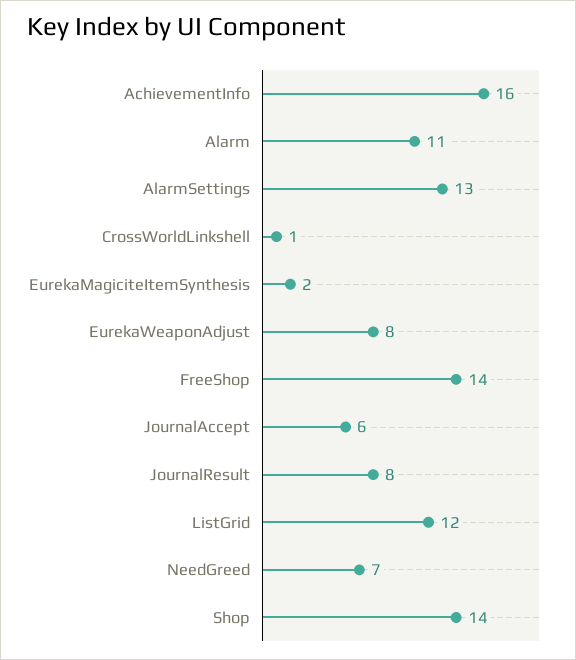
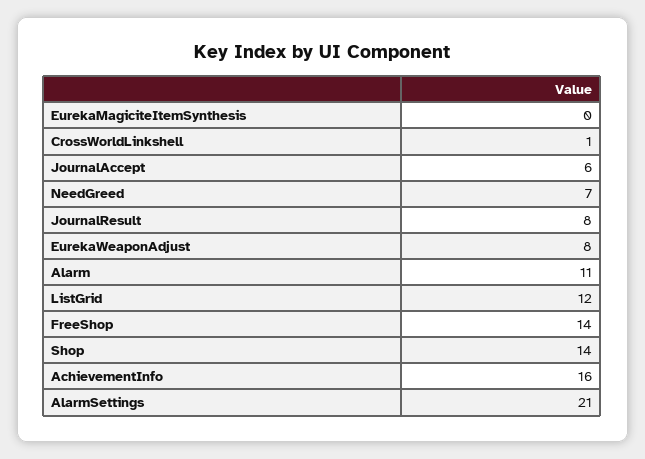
  {
    "AchievementInfo": 16,
    "Alarm": 11,
-   "AlarmSettings": 13,
+   "AlarmSettings": 21,
    "CrossWorldLinkshell": 1,
-   "EurekaMagiciteItemSynthesis": 2,
+   "EurekaMagiciteItemSynthesis": 0,
    "EurekaWeaponAdjust": 8,
    "FreeShop": 14,
    "JournalAccept": 6,
    "JournalResult": 8,
    "ListGrid": 12,
    "NeedGreed": 7,
    "Shop": 14
  }

